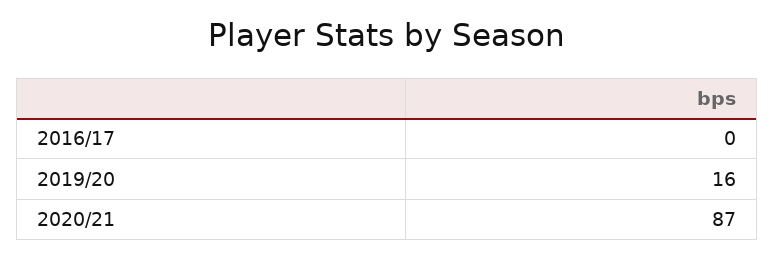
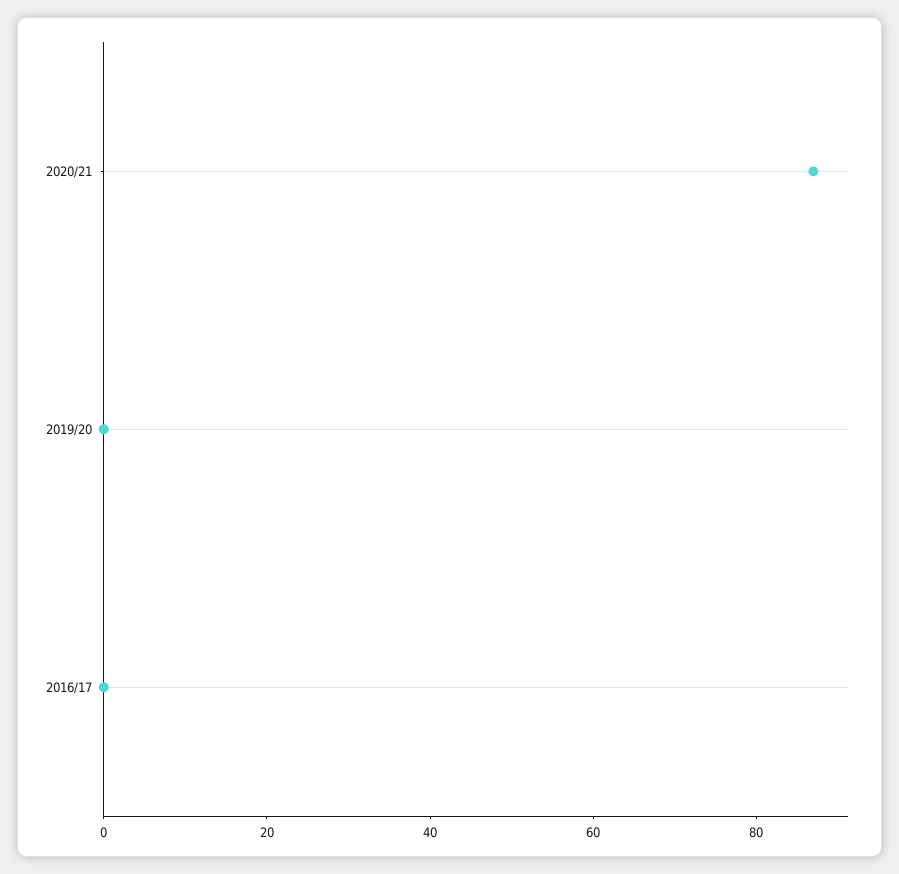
  {
    "2016/17": 0,
-   "2019/20": 16,
+   "2019/20": 0,
    "2020/21": 87
  }

